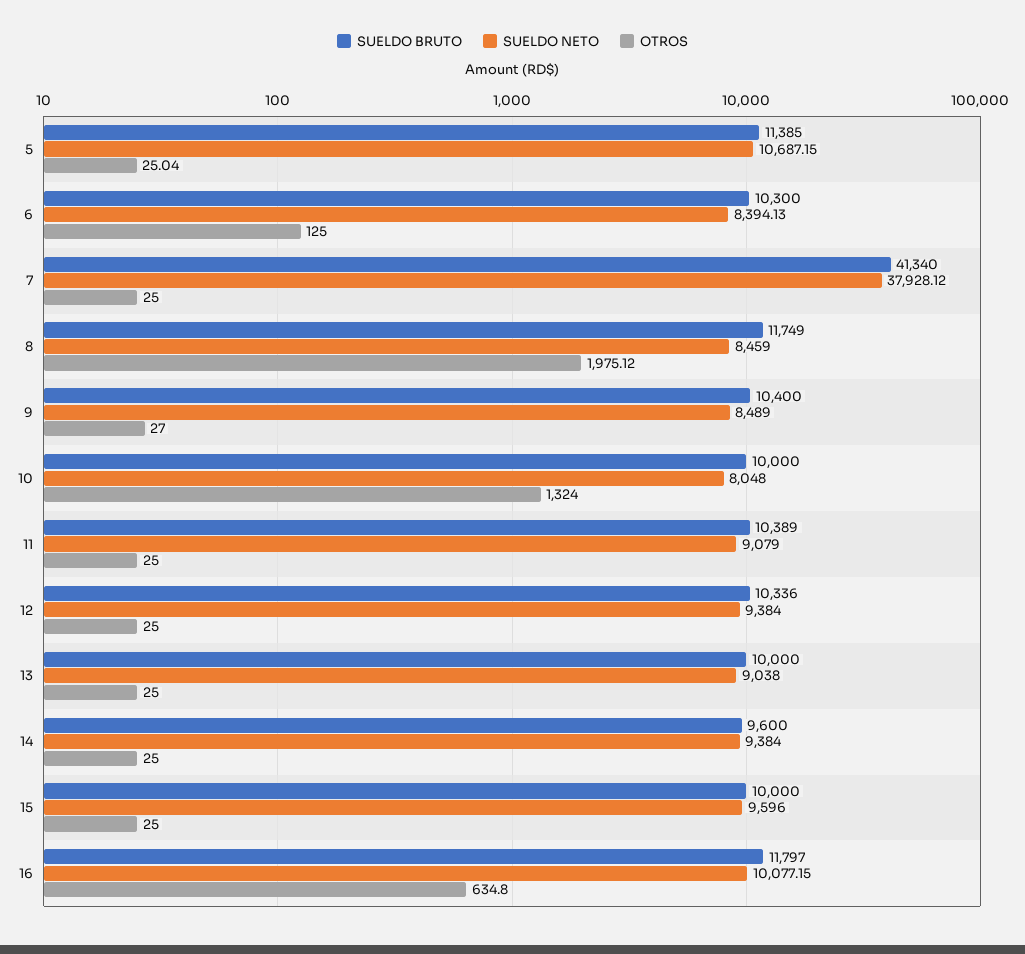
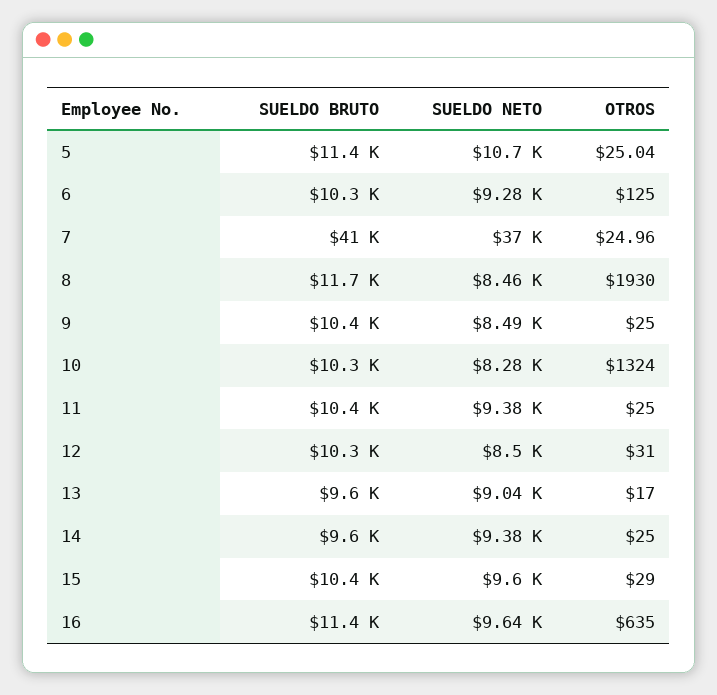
  {
    "SUELDO BRUTO": {
      "5": 11385,
      "6": 10300,
-     "7": 41340,
+     "7": 41000,
      "8": 11749,
      "9": 10400,
-     "10": 10000,
+     "10": 10300,
      "11": 10389,
      "12": 10336,
-     "13": 10000,
+     "13": 9600,
      "14": 9600,
-     "15": 10000,
+     "15": 10400,
-     "16": 11797
+     "16": 11400
    },
    "SUELDO NETO": {
      "5": 10687.15,
-     "6": 8394.13,
+     "6": 9280,
-     "7": 37928.12,
+     "7": 37000,
      "8": 8459,
      "9": 8489,
-     "10": 8048,
+     "10": 8280,
-     "11": 9079,
+     "11": 9380,
-     "12": 9384,
+     "12": 8500,
      "13": 9038,
      "14": 9384,
      "15": 9596,
-     "16": 10077.15
+     "16": 9640
    },
    "OTROS": {
      "5": 25.04,
      "6": 125,
-     "7": 25,
+     "7": 24.96,
-     "8": 1975.12,
+     "8": 1930,
-     "9": 27,
+     "9": 25,
      "10": 1324,
      "11": 25,
-     "12": 25,
+     "12": 31,
-     "13": 25,
+     "13": 17,
      "14": 25,
-     "15": 25,
+     "15": 29,
-     "16": 634.8
+     "16": 635
    }
  }

